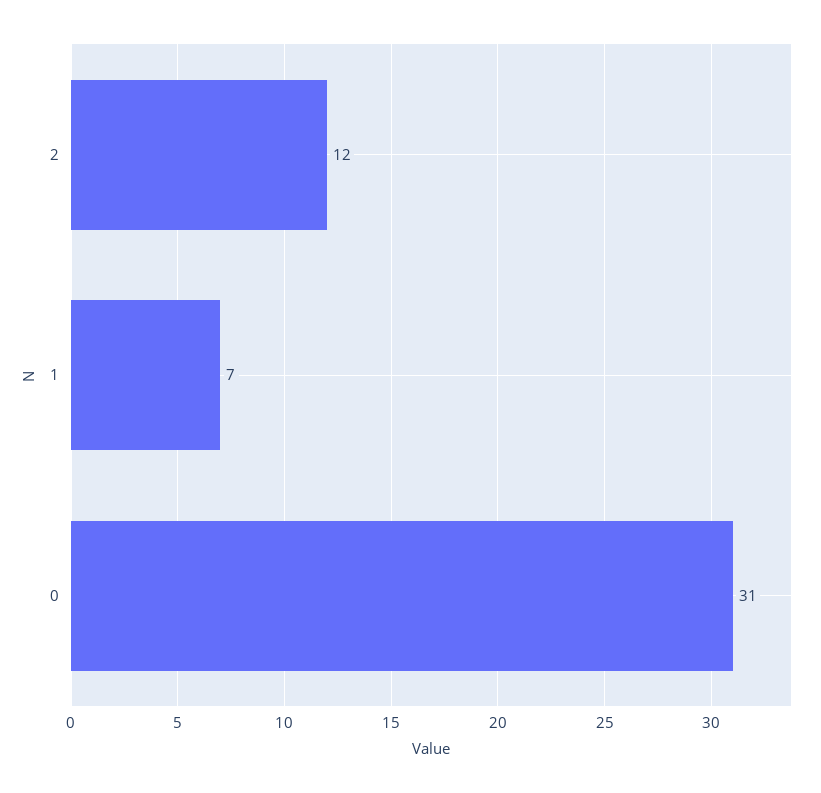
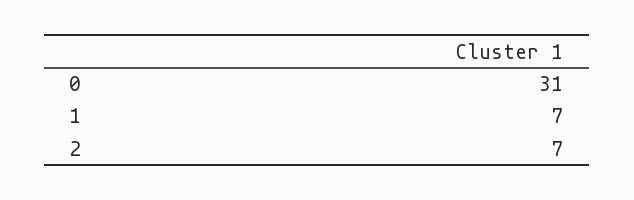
  {
-   "2": 12,
+   "2": 7,
    "1": 7,
    "0": 31
  }

